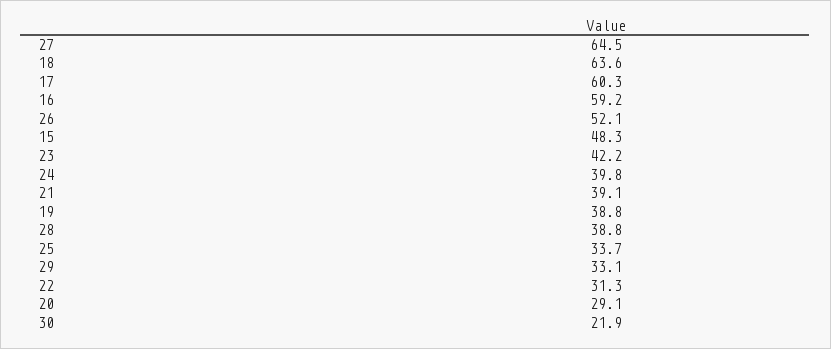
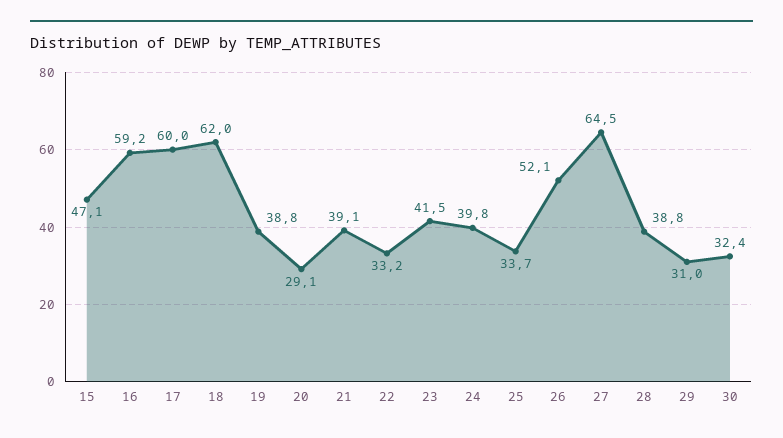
  {
    "27": 64.5,
-   "18": 63.6,
+   "18": 62,
-   "17": 60.3,
+   "17": 60,
    "16": 59.2,
    "26": 52.1,
-   "15": 48.3,
+   "15": 47.1,
-   "23": 42.2,
+   "23": 41.5,
    "24": 39.8,
    "21": 39.1,
    "19": 38.8,
    "28": 38.8,
    "25": 33.7,
-   "29": 33.1,
+   "29": 31,
-   "22": 31.3,
+   "22": 33.2,
    "20": 29.1,
-   "30": 21.9
+   "30": 32.4
  }

